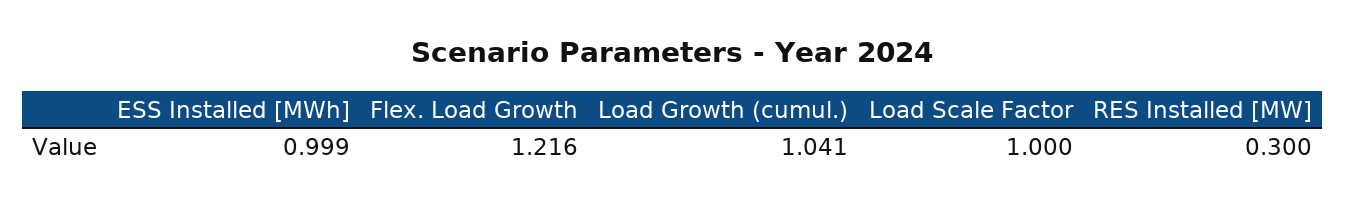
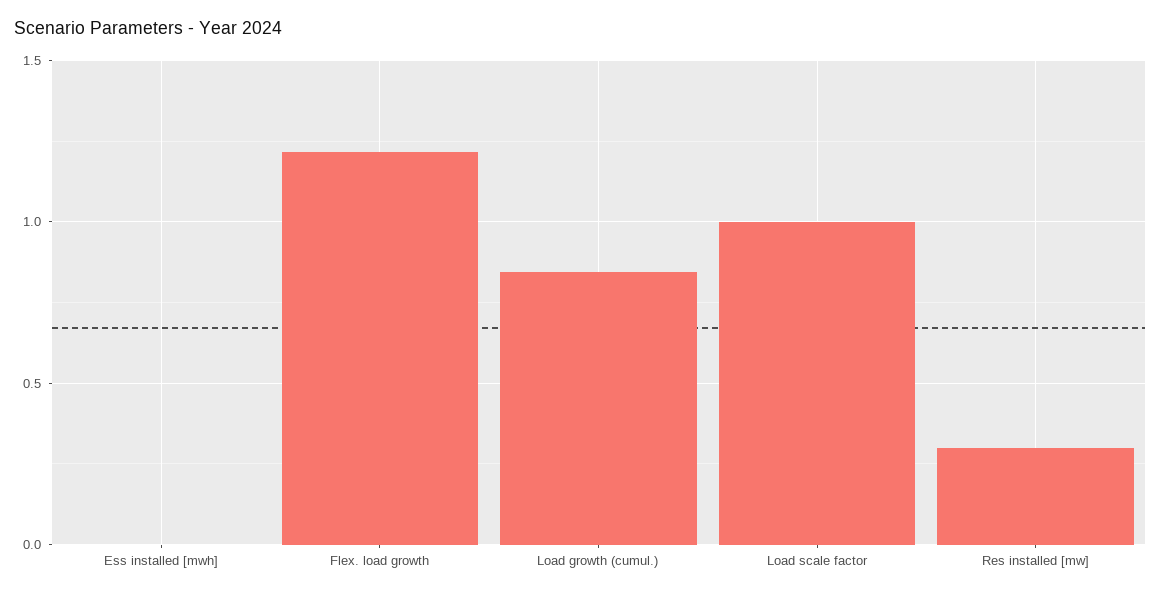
  {
-   "ESS Installed [MWh]": 0.999,
+   "ESS Installed [MWh]": 0,
    "Flex. Load Growth": 1.216,
-   "Load Growth (cumul.)": 1.041,
+   "Load Growth (cumul.)": 0.85,
    "Load Scale Factor": 1,
    "RES Installed [MW]": 0.3
  }

